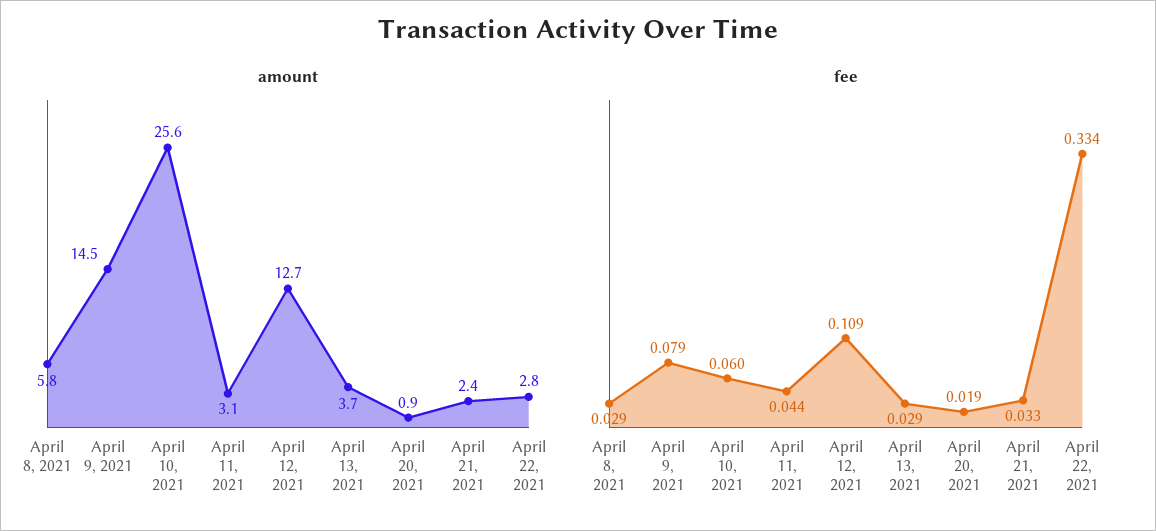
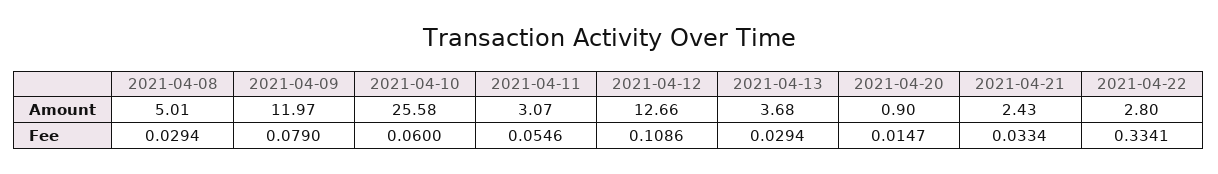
  {
    "amount": {
-     "April 8, 2021": 5.8,
+     "April 8, 2021": 5.01,
-     "April 9, 2021": 14.5,
+     "April 9, 2021": 11.97,
      "April 10, 2021": 25.58,
      "April 11, 2021": 3.07,
      "April 12, 2021": 12.66,
      "April 13, 2021": 3.68,
      "April 20, 2021": 0.9,
      "April 21, 2021": 2.43,
      "April 22, 2021": 2.8
    },
    "fee": {
      "April 8, 2021": 0.0294,
      "April 9, 2021": 0.079,
      "April 10, 2021": 0.06,
-     "April 11, 2021": 0.044,
+     "April 11, 2021": 0.0546,
      "April 12, 2021": 0.1086,
      "April 13, 2021": 0.0294,
-     "April 20, 2021": 0.019,
+     "April 20, 2021": 0.0147,
      "April 21, 2021": 0.0334,
      "April 22, 2021": 0.3341
    }
  }

